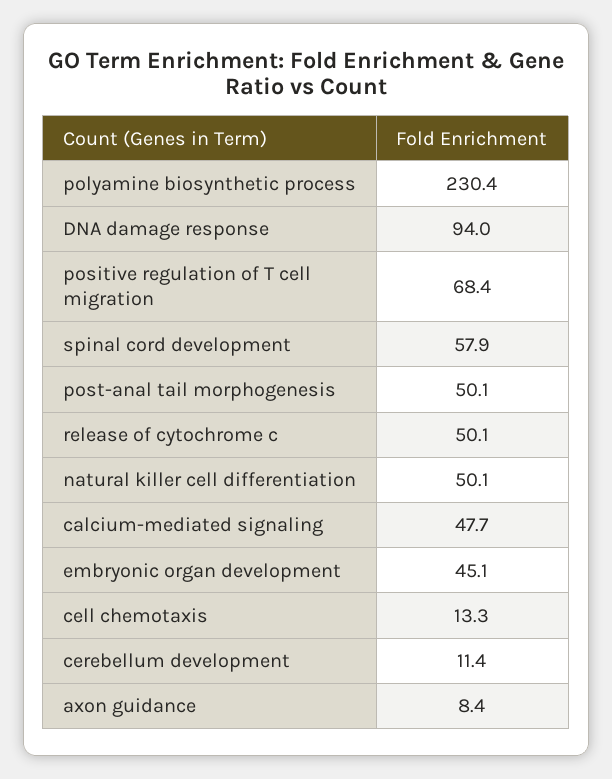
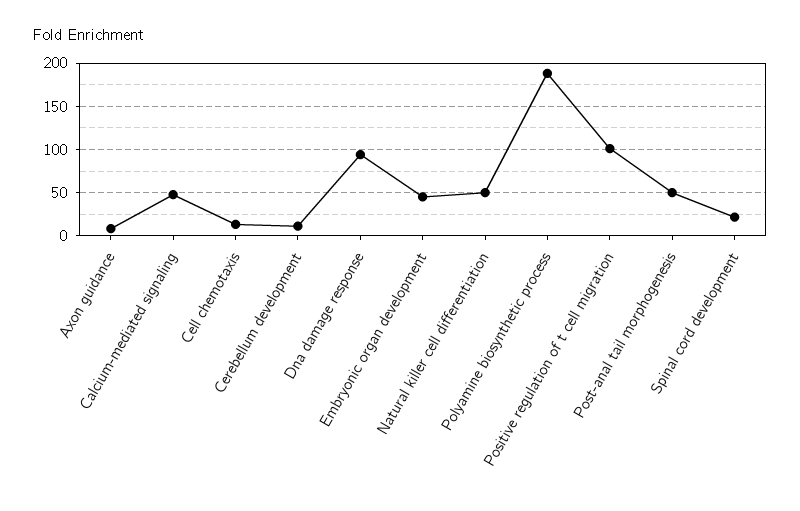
  {
-   "polyamine biosynthetic process": 230.4,
+   "polyamine biosynthetic process": 190,
    "DNA damage response": 94,
-   "positive regulation of T cell migration": 68.4,
+   "positive regulation of T cell migration": 100,
-   "spinal cord development": 57.9,
+   "spinal cord development": 20,
    "post-anal tail morphogenesis": 50.1,
-   "release of cytochrome c": 50.1,
    "natural killer cell differentiation": 50.1,
    "calcium-mediated signaling": 47.7,
    "embryonic organ development": 45.1,
    "cell chemotaxis": 13.3,
    "cerebellum development": 11.4,
    "axon guidance": 8.4
  }

